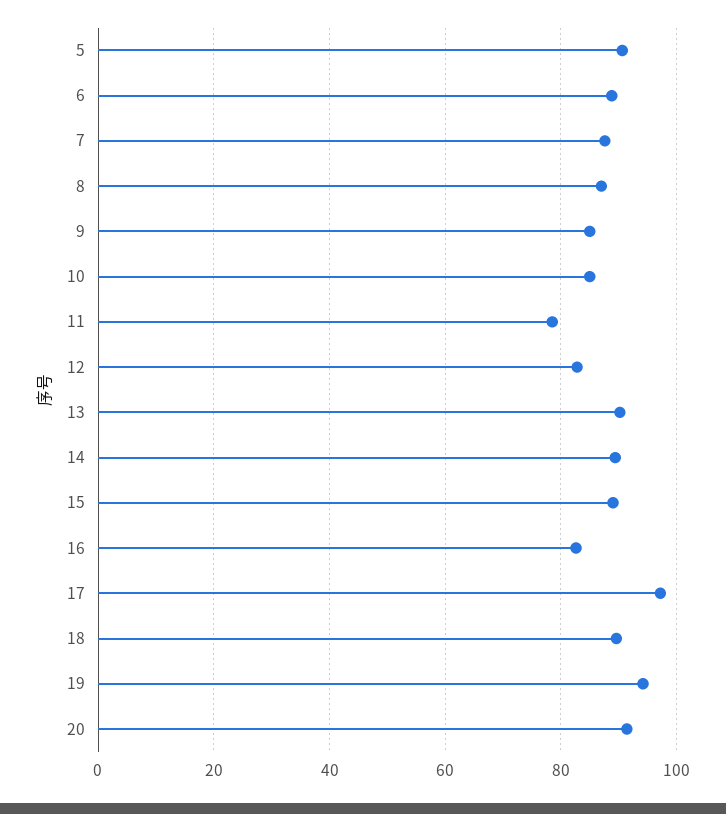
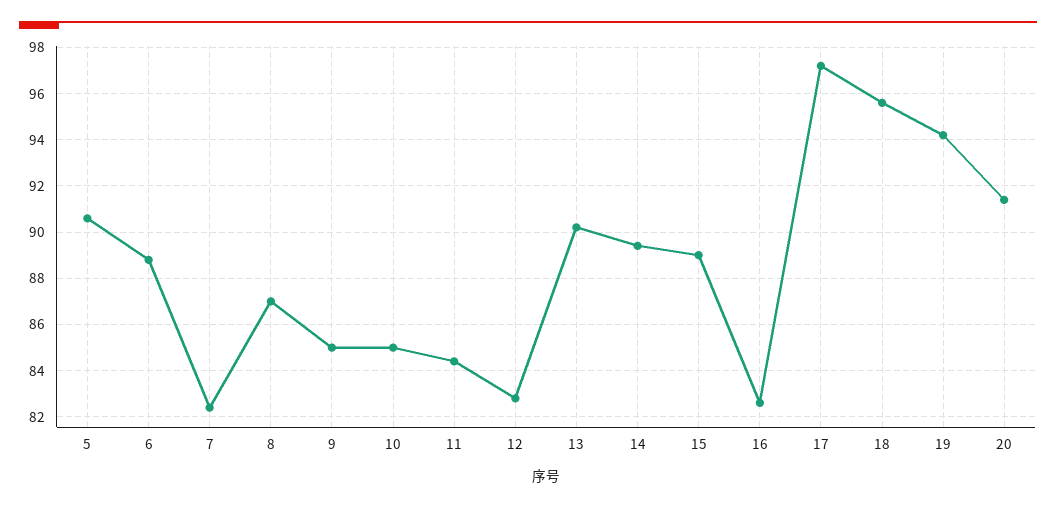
  {
    "5": 90.5,
    "6": 89,
-   "7": 88,
+   "7": 82.5,
    "8": 87,
    "9": 85,
    "10": 85,
-   "11": 78,
+   "11": 84.5,
    "12": 83,
    "13": 90,
    "14": 89.5,
    "15": 89,
    "16": 82.5,
    "17": 97,
-   "18": 90,
+   "18": 95.5,
    "19": 94,
    "20": 91.5
  }

